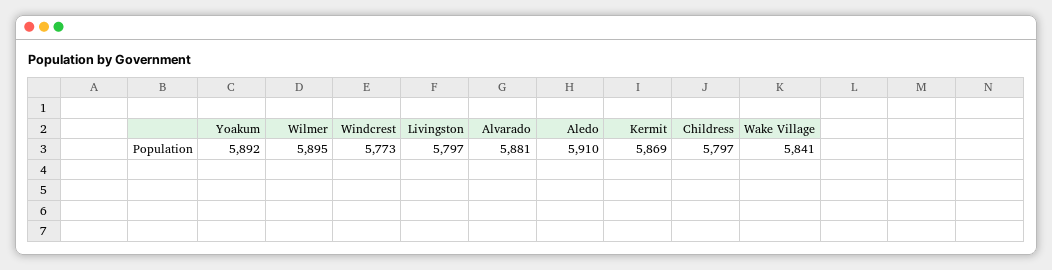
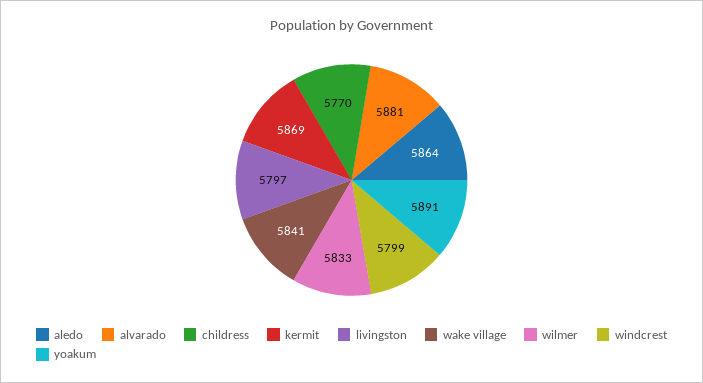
  {
-   "Yoakum": 5892,
+   "Yoakum": 5891,
-   "Wilmer": 5895,
+   "Wilmer": 5833,
-   "Windcrest": 5773,
+   "Windcrest": 5799,
    "Livingston": 5797,
    "Alvarado": 5881,
-   "Aledo": 5910,
+   "Aledo": 5864,
    "Kermit": 5869,
-   "Childress": 5797,
+   "Childress": 5770,
    "Wake Village": 5841
  }

